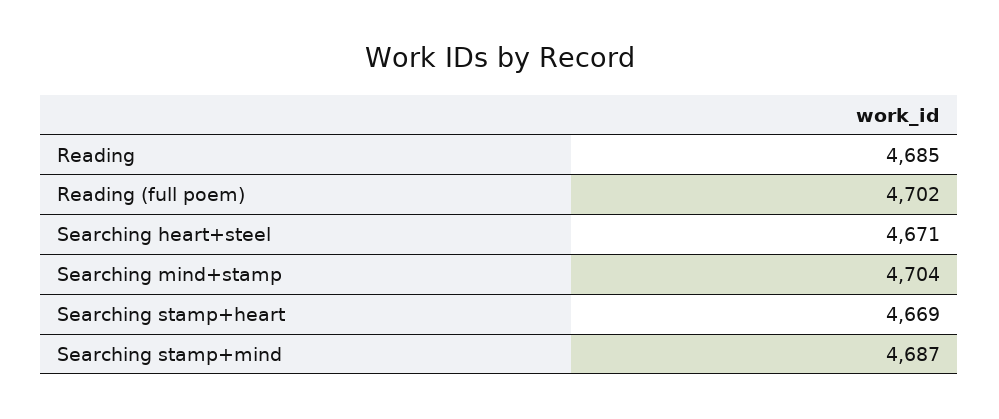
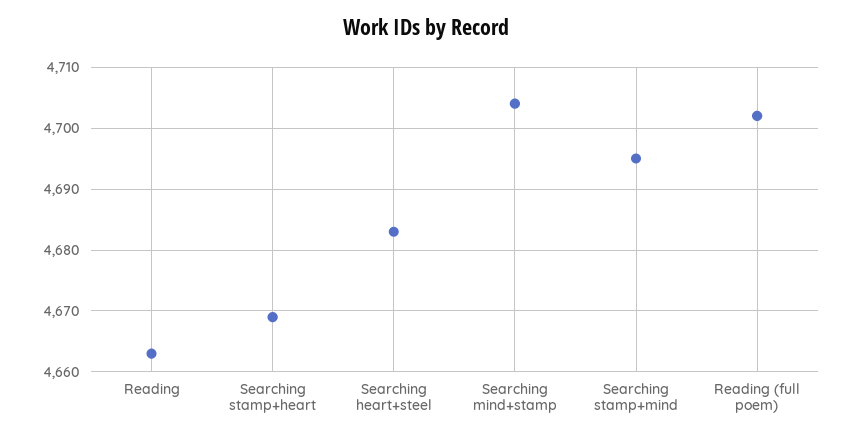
  {
-   "Reading": 4685,
+   "Reading": 4663,
    "Reading (full poem)": 4702,
-   "Searching heart+steel": 4671,
+   "Searching heart+steel": 4683,
    "Searching mind+stamp": 4704,
    "Searching stamp+heart": 4669,
-   "Searching stamp+mind": 4687
+   "Searching stamp+mind": 4695
  }

